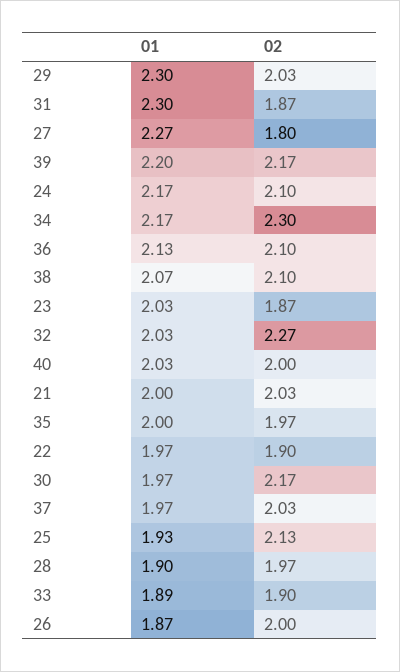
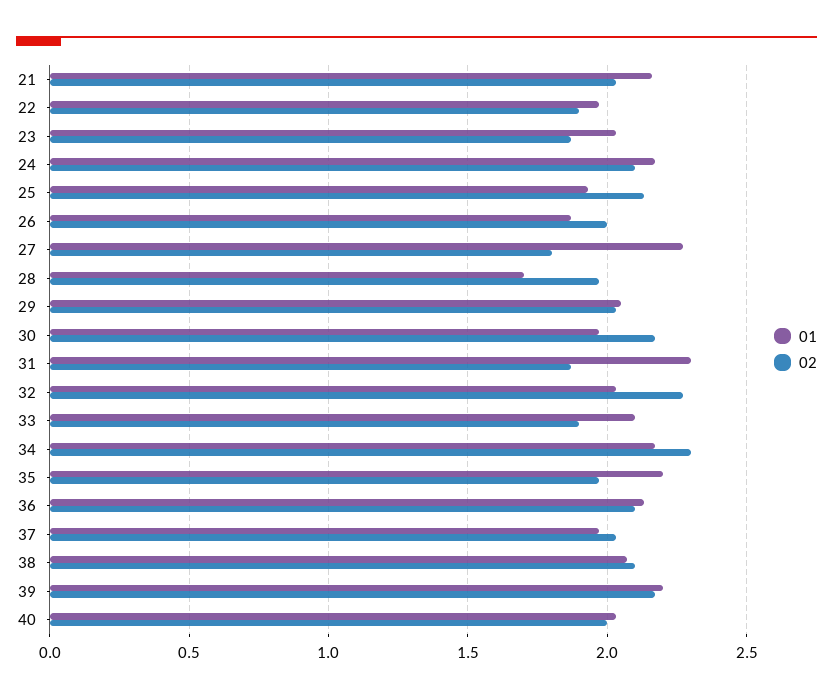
  {
    "01": {
-     "29": 2.3,
+     "29": 2.05,
      "31": 2.3,
      "27": 2.27,
      "39": 2.2,
      "24": 2.17,
      "34": 2.17,
      "36": 2.13,
      "38": 2.07,
      "23": 2.03,
      "32": 2.03,
      "40": 2.03,
-     "21": 2,
+     "21": 2.15,
-     "35": 2,
+     "35": 2.2,
      "22": 1.97,
      "30": 1.97,
      "37": 1.97,
      "25": 1.93,
-     "28": 1.9,
+     "28": 1.7,
-     "33": 1.89,
+     "33": 2.1,
      "26": 1.87
    },
    "02": {
      "29": 2.03,
      "31": 1.87,
      "27": 1.8,
      "39": 2.17,
      "24": 2.1,
      "34": 2.3,
      "36": 2.1,
      "38": 2.1,
      "23": 1.87,
      "32": 2.27,
      "40": 2,
      "21": 2.03,
      "35": 1.97,
      "22": 1.9,
      "30": 2.17,
      "37": 2.03,
      "25": 2.13,
      "28": 1.97,
      "33": 1.9,
      "26": 2
    }
  }

